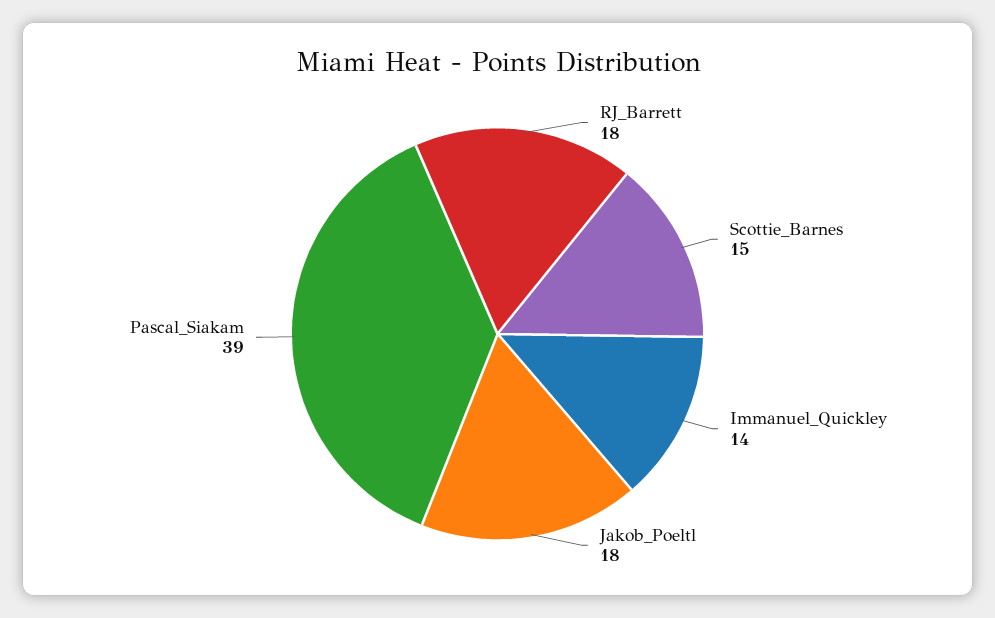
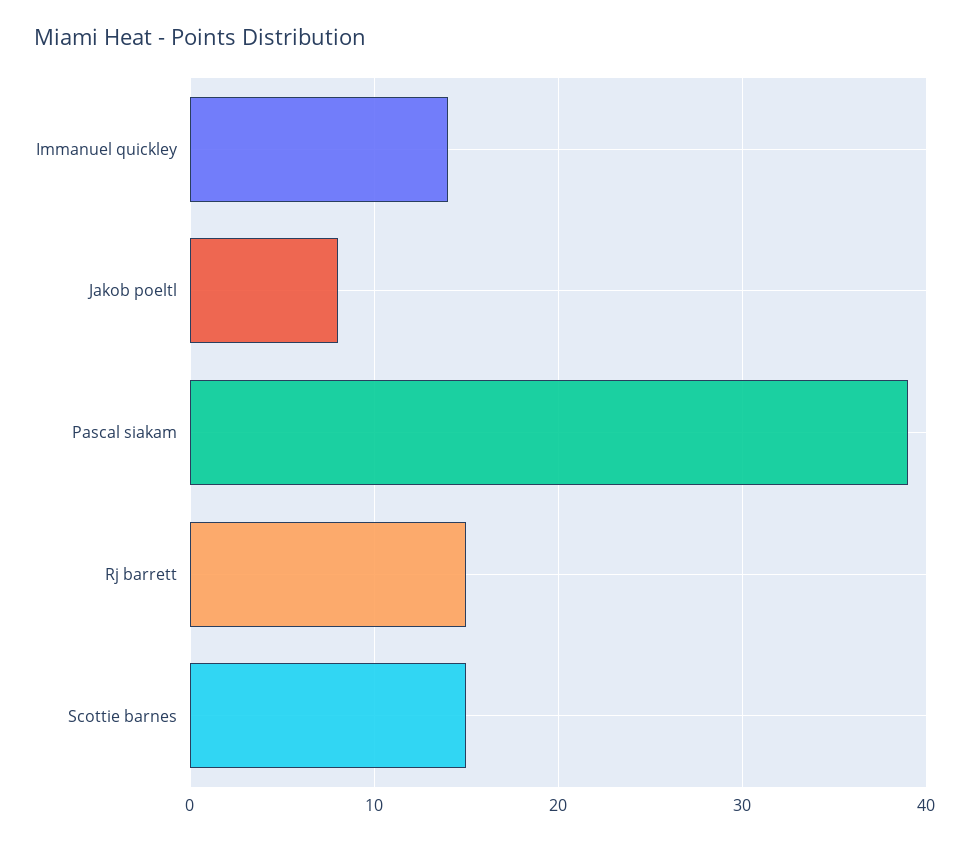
  {
-   "RJ_Barrett": 18,
+   "RJ_Barrett": 15,
    "Scottie_Barnes": 15,
    "Immanuel_Quickley": 14,
-   "Jakob_Poeltl": 18,
+   "Jakob_Poeltl": 8,
    "Pascal_Siakam": 39
  }

